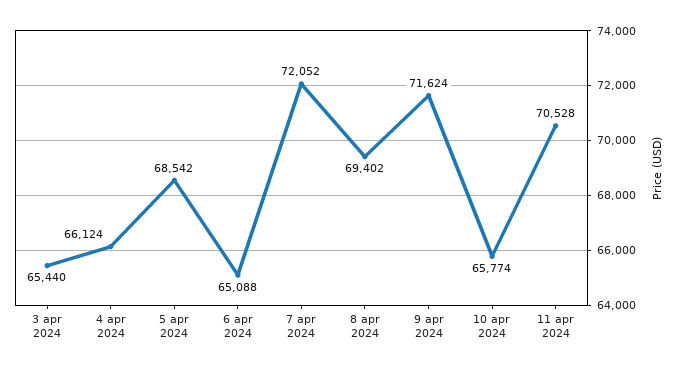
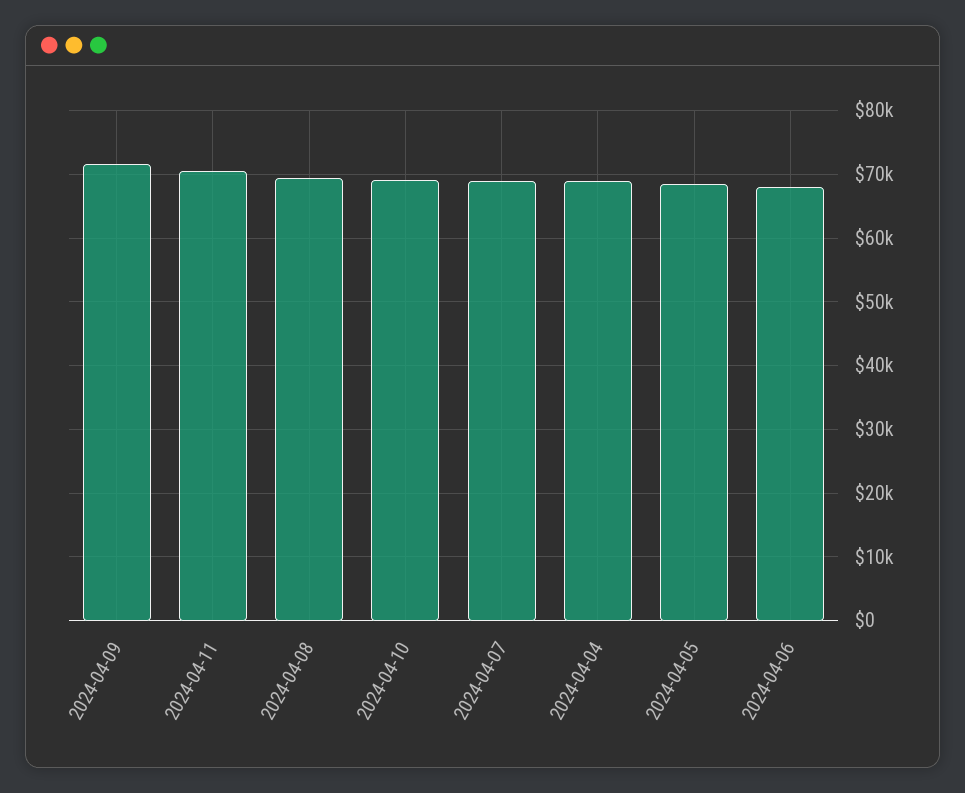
  {
-   "3 apr 2024": 65440,
-   "4 apr 2024": 66124,
+   "4 apr 2024": 69000,
    "5 apr 2024": 68542,
-   "6 apr 2024": 65088,
+   "6 apr 2024": 68000,
-   "7 apr 2024": 72052,
+   "7 apr 2024": 69000,
    "8 apr 2024": 69402,
    "9 apr 2024": 71624,
-   "10 apr 2024": 65774,
+   "10 apr 2024": 69000,
    "11 apr 2024": 70528
  }

